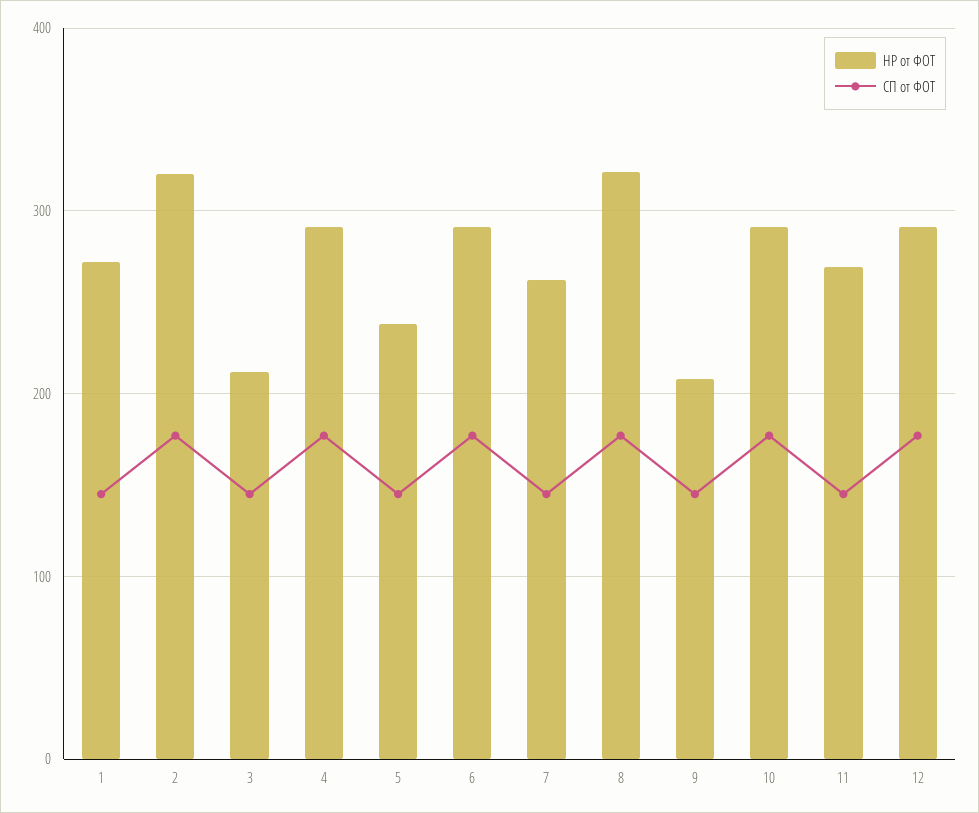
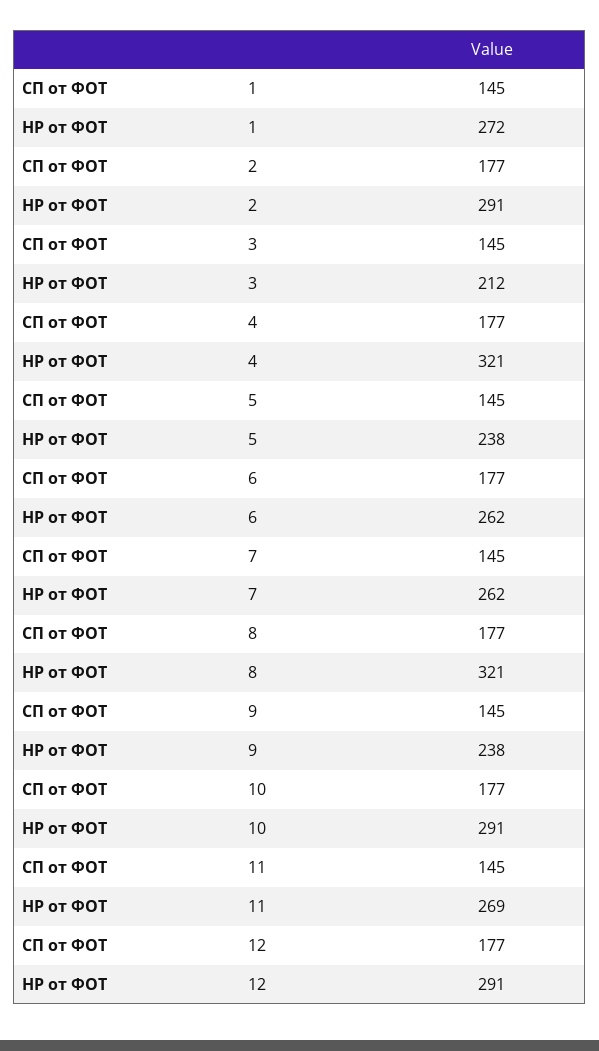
  {
    "НР от ФОТ": {
      "1": 272,
-     "2": 320,
+     "2": 291,
      "3": 212,
-     "4": 290,
+     "4": 321,
      "5": 238,
-     "6": 290,
+     "6": 262,
      "7": 262,
      "8": 321,
-     "9": 210,
+     "9": 238,
      "10": 291,
      "11": 269,
      "12": 291
    },
    "СП от ФОТ": {
      "1": 145,
      "2": 177,
      "3": 145,
      "4": 177,
      "5": 145,
      "6": 177,
      "7": 145,
      "8": 177,
      "9": 145,
      "10": 177,
      "11": 145,
      "12": 177
    }
  }

